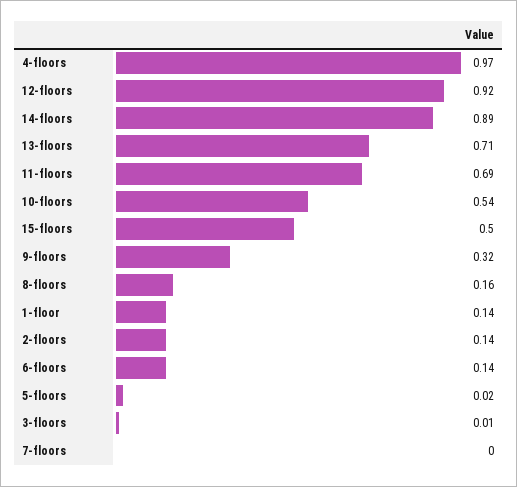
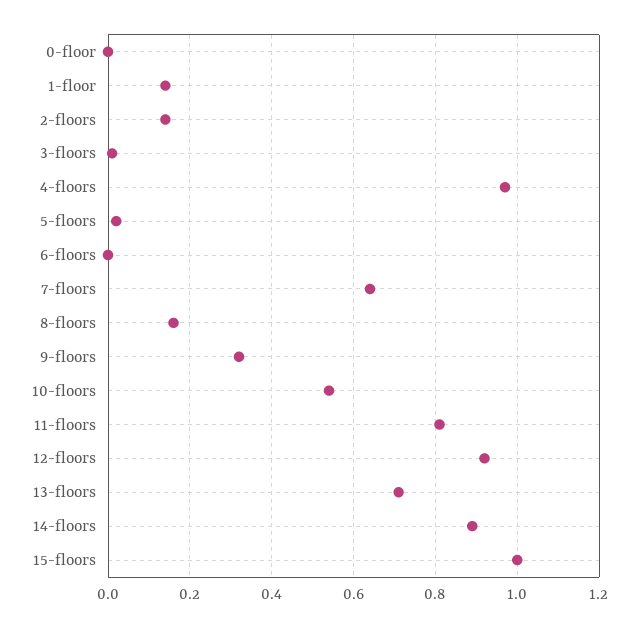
  {
    "4-floors": 0.97,
    "12-floors": 0.92,
    "14-floors": 0.89,
    "13-floors": 0.71,
-   "11-floors": 0.69,
+   "11-floors": 0.8,
    "10-floors": 0.54,
-   "15-floors": 0.5,
+   "15-floors": 1,
    "9-floors": 0.32,
    "8-floors": 0.16,
    "1-floor": 0.14,
    "2-floors": 0.14,
-   "6-floors": 0.14,
+   "6-floors": 0,
    "5-floors": 0.02,
    "3-floors": 0.01,
-   "7-floors": 0
+   "7-floors": 0.65,
+   "0-floor": 0
  }

